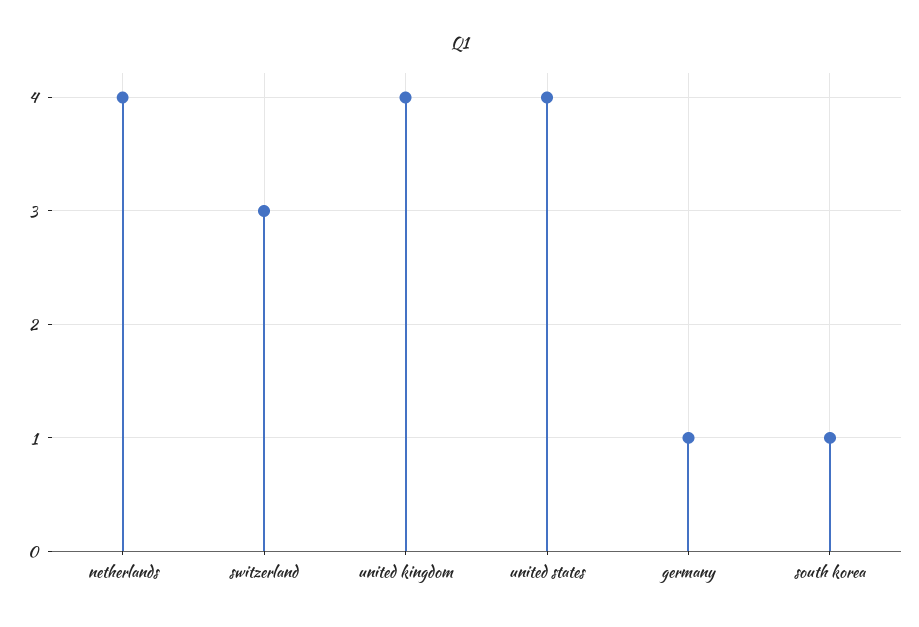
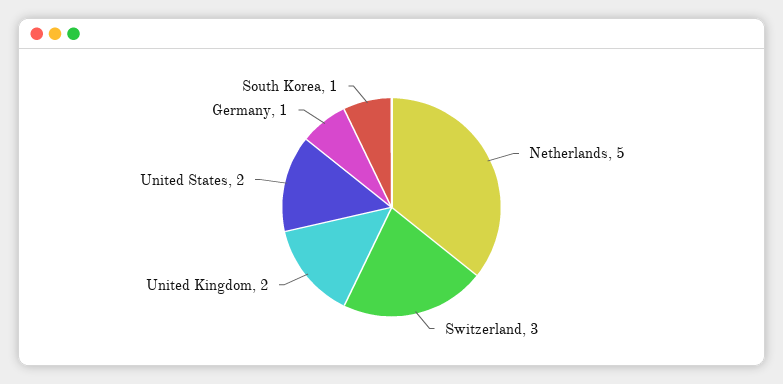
  {
-   "netherlands": 4,
+   "netherlands": 5,
    "switzerland": 3,
-   "united kingdom": 4,
+   "united kingdom": 2,
-   "united states": 4,
+   "united states": 2,
    "germany": 1,
    "south korea": 1
  }

